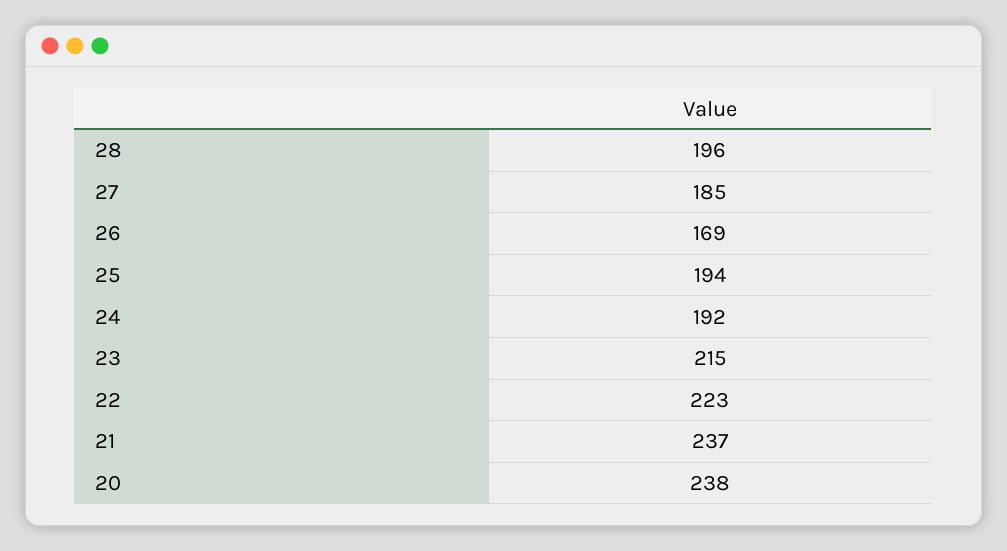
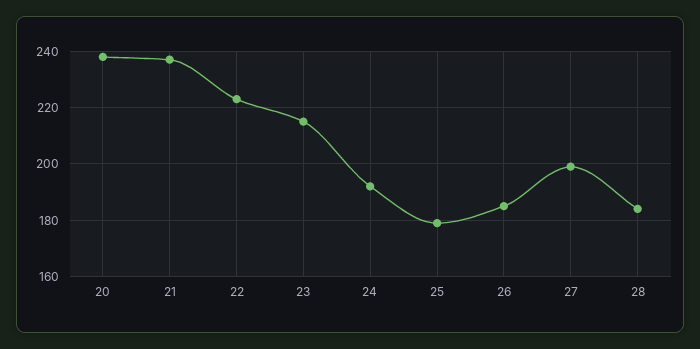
  {
-   "28": 196,
+   "28": 185,
-   "27": 185,
+   "27": 200,
-   "26": 169,
+   "26": 185,
-   "25": 194,
+   "25": 180,
    "24": 192,
    "23": 215,
    "22": 223,
    "21": 237,
    "20": 238
  }

